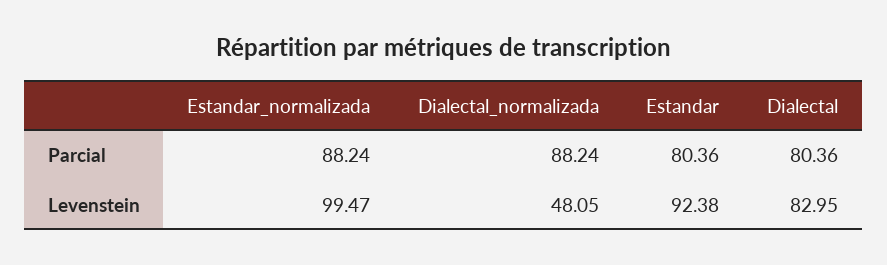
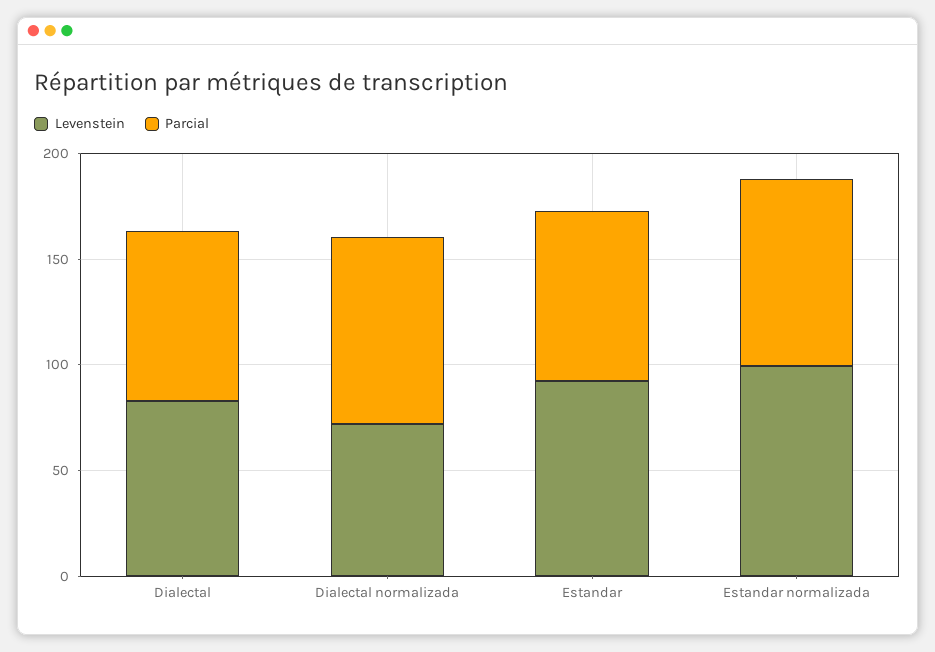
  {
    "Parcial": {
      "Estandar_normalizada": 88.24,
      "Dialectal_normalizada": 88.24,
      "Estandar": 80.36,
      "Dialectal": 80.36
    },
    "Levenstein": {
      "Estandar_normalizada": 99.47,
-     "Dialectal_normalizada": 48.05,
+     "Dialectal_normalizada": 70,
      "Estandar": 92.38,
      "Dialectal": 82.95
    }
  }

